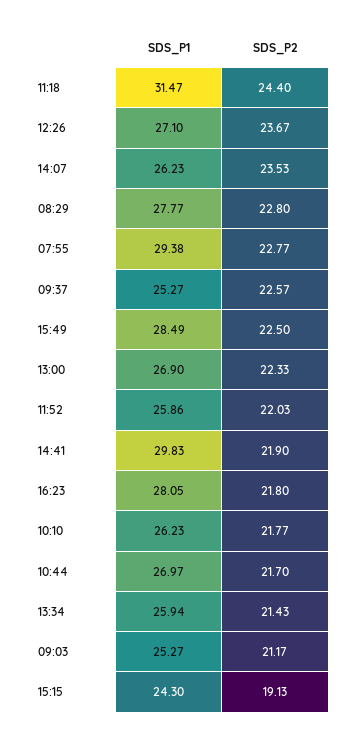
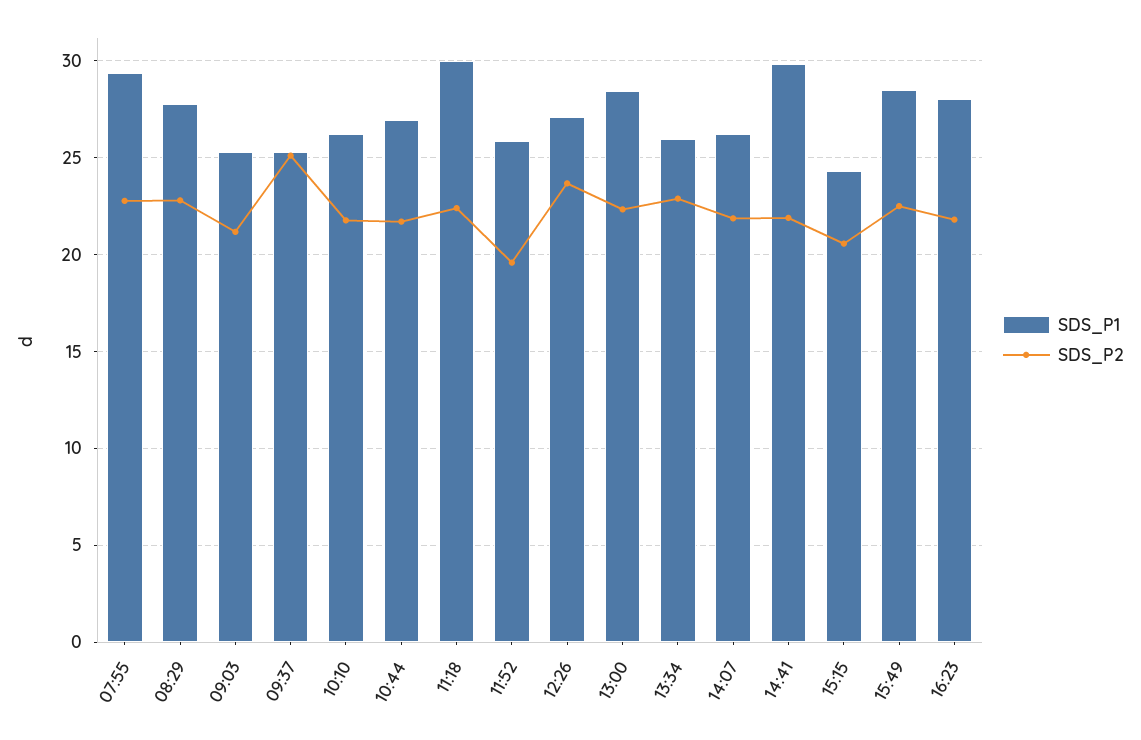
  {
    "SDS_P1": {
-     "11:18": 31.47,
+     "11:18": 30,
      "12:26": 27.1,
      "14:07": 26.23,
      "08:29": 27.77,
      "07:55": 29.38,
      "09:37": 25.27,
      "15:49": 28.49,
-     "13:00": 26.9,
+     "13:00": 28.5,
      "11:52": 25.86,
      "14:41": 29.83,
      "16:23": 28.05,
      "10:10": 26.23,
      "10:44": 26.97,
      "13:34": 25.94,
      "09:03": 25.27,
      "15:15": 24.3
    },
    "SDS_P2": {
-     "11:18": 24.4,
+     "11:18": 22.5,
      "12:26": 23.67,
-     "14:07": 23.53,
+     "14:07": 22,
      "08:29": 22.8,
      "07:55": 22.77,
-     "09:37": 22.57,
+     "09:37": 25,
      "15:49": 22.5,
      "13:00": 22.33,
-     "11:52": 22.03,
+     "11:52": 19.5,
      "14:41": 21.9,
      "16:23": 21.8,
      "10:10": 21.77,
      "10:44": 21.7,
-     "13:34": 21.43,
+     "13:34": 23,
      "09:03": 21.17,
-     "15:15": 19.13
+     "15:15": 20.5
    }
  }

